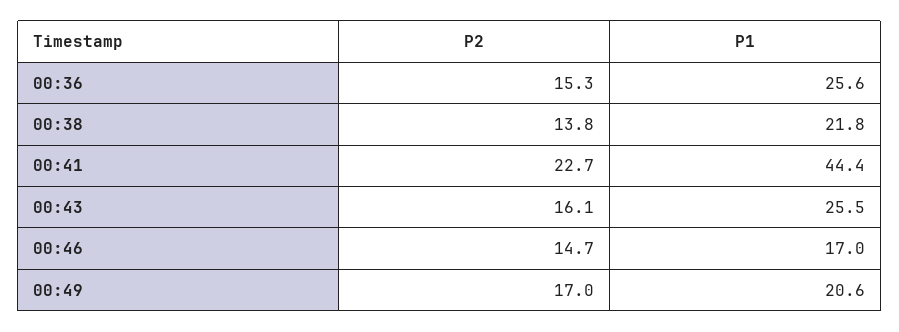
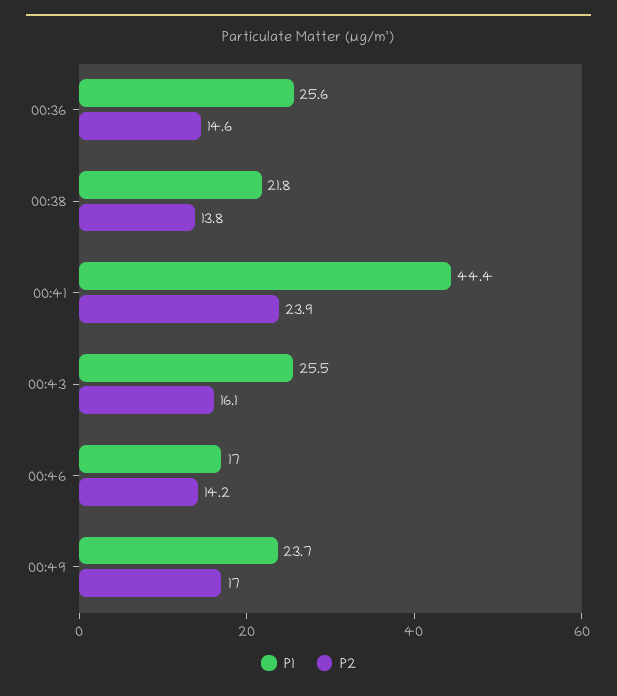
  {
    "P2": {
-     "00:36": 15.3,
+     "00:36": 14.6,
      "00:38": 13.8,
-     "00:41": 22.7,
+     "00:41": 23.9,
      "00:43": 16.1,
-     "00:46": 14.7,
+     "00:46": 14.2,
      "00:49": 17
    },
    "P1": {
      "00:36": 25.6,
      "00:38": 21.8,
      "00:41": 44.4,
      "00:43": 25.5,
      "00:46": 17,
-     "00:49": 20.6
+     "00:49": 23.7
    }
  }

